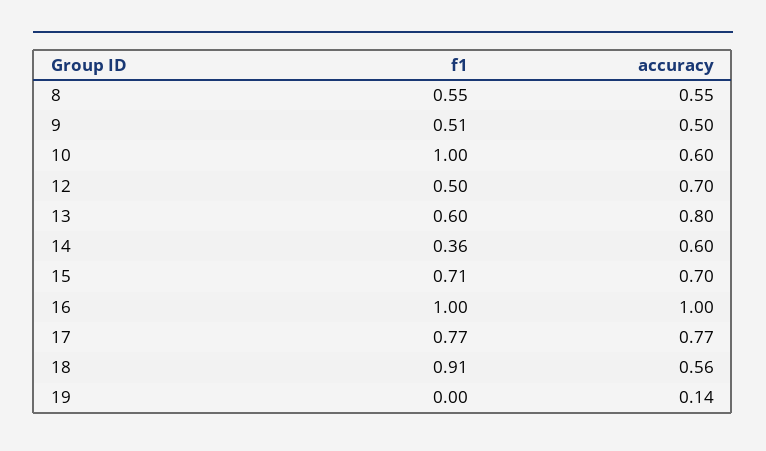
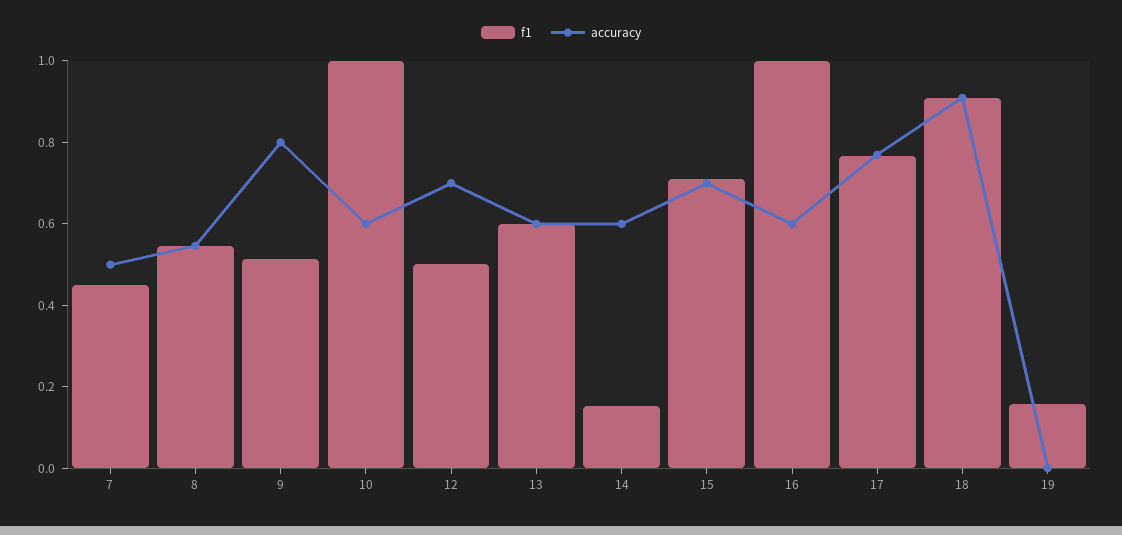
  {
    "f1": {
      "8": 0.55,
      "9": 0.51,
      "10": 1,
      "12": 0.5,
      "13": 0.6,
-     "14": 0.36,
+     "14": 0.15,
      "15": 0.71,
      "16": 1,
      "17": 0.77,
      "18": 0.91,
-     "19": 0
+     "19": 0.15,
+     "7": 0.45
    },
    "accuracy": {
      "8": 0.55,
-     "9": 0.5,
+     "9": 0.8,
      "10": 0.6,
      "12": 0.7,
-     "13": 0.8,
+     "13": 0.6,
      "14": 0.6,
      "15": 0.7,
-     "16": 1,
+     "16": 0.6,
      "17": 0.77,
-     "18": 0.56,
+     "18": 0.9,
-     "19": 0.14
+     "19": 0,
+     "7": 0.5
    }
  }

